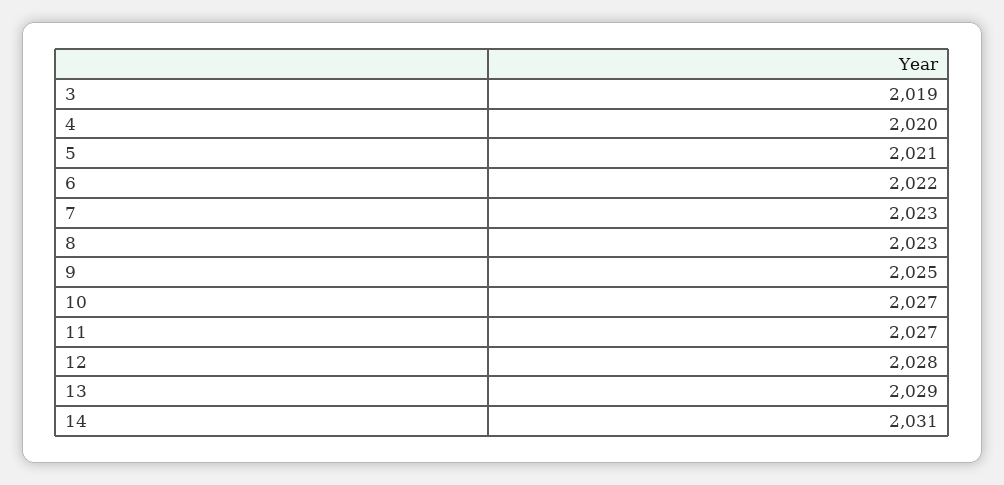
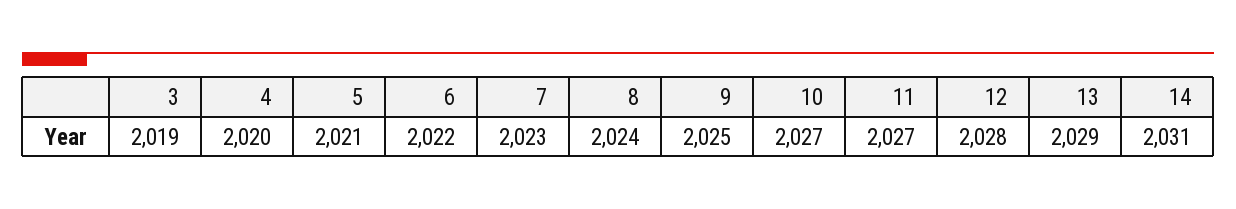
  {
    "3": 2019,
    "4": 2020,
    "5": 2021,
    "6": 2022,
    "7": 2023,
-   "8": 2023,
+   "8": 2024,
    "9": 2025,
    "10": 2027,
    "11": 2027,
    "12": 2028,
    "13": 2029,
    "14": 2031
  }

